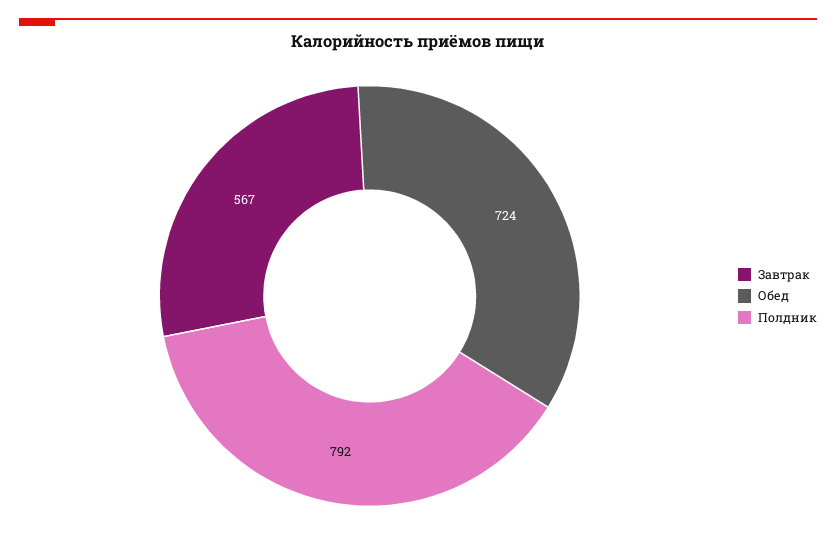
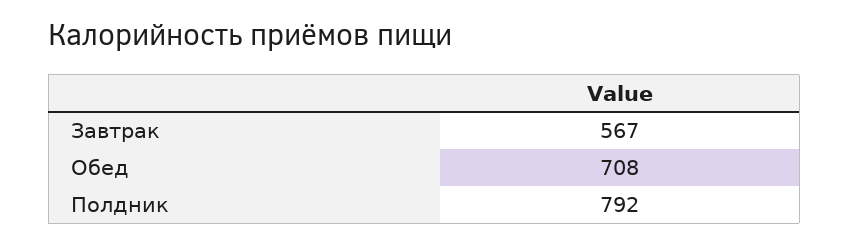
  {
    "Завтрак": 567,
-   "Обед": 724,
+   "Обед": 708,
    "Полдник": 792
  }

